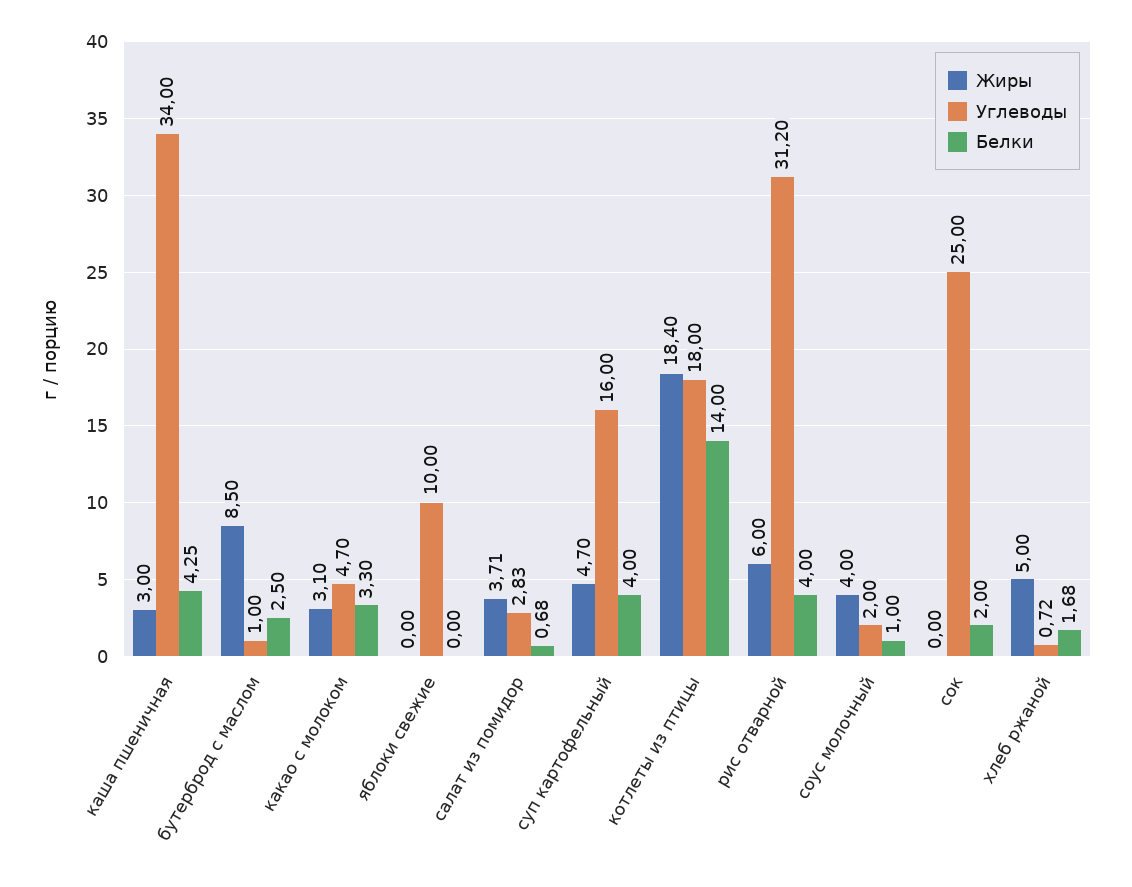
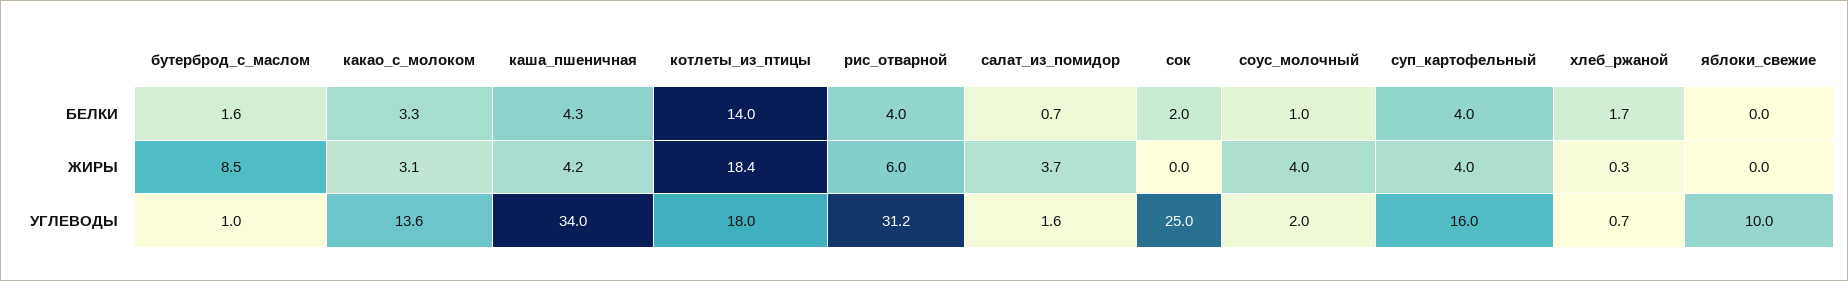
  {
    "Жиры": {
-     "каша пшеничная": 3,
+     "каша пшеничная": 4.2,
      "бутерброд с маслом": 8.5,
      "какао с молоком": 3.1,
      "яблоки свежие": 0,
      "салат из помидор": 3.71,
-     "суп картофельный": 4.7,
+     "суп картофельный": 4,
      "котлеты из птицы": 18.4,
      "рис отварной": 6,
      "соус молочный": 4,
      "сок": 0,
-     "хлеб ржаной": 5
+     "хлеб ржаной": 0.3
    },
    "Углеводы": {
      "каша пшеничная": 34,
      "бутерброд с маслом": 1,
-     "какао с молоком": 4.7,
+     "какао с молоком": 13.6,
      "яблоки свежие": 10,
-     "салат из помидор": 2.83,
+     "салат из помидор": 1.6,
      "суп картофельный": 16,
      "котлеты из птицы": 18,
      "рис отварной": 31.2,
      "соус молочный": 2,
      "сок": 25,
      "хлеб ржаной": 0.72
    },
    "Белки": {
      "каша пшеничная": 4.25,
-     "бутерброд с маслом": 2.5,
+     "бутерброд с маслом": 1.6,
      "какао с молоком": 3.3,
      "яблоки свежие": 0,
      "салат из помидор": 0.68,
      "суп картофельный": 4,
      "котлеты из птицы": 14,
      "рис отварной": 4,
      "соус молочный": 1,
      "сок": 2,
      "хлеб ржаной": 1.68
    }
  }

